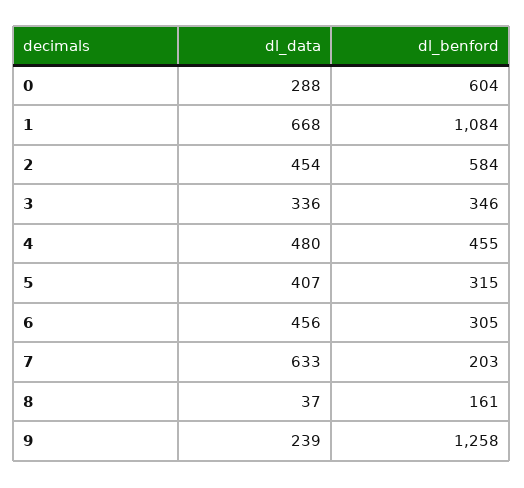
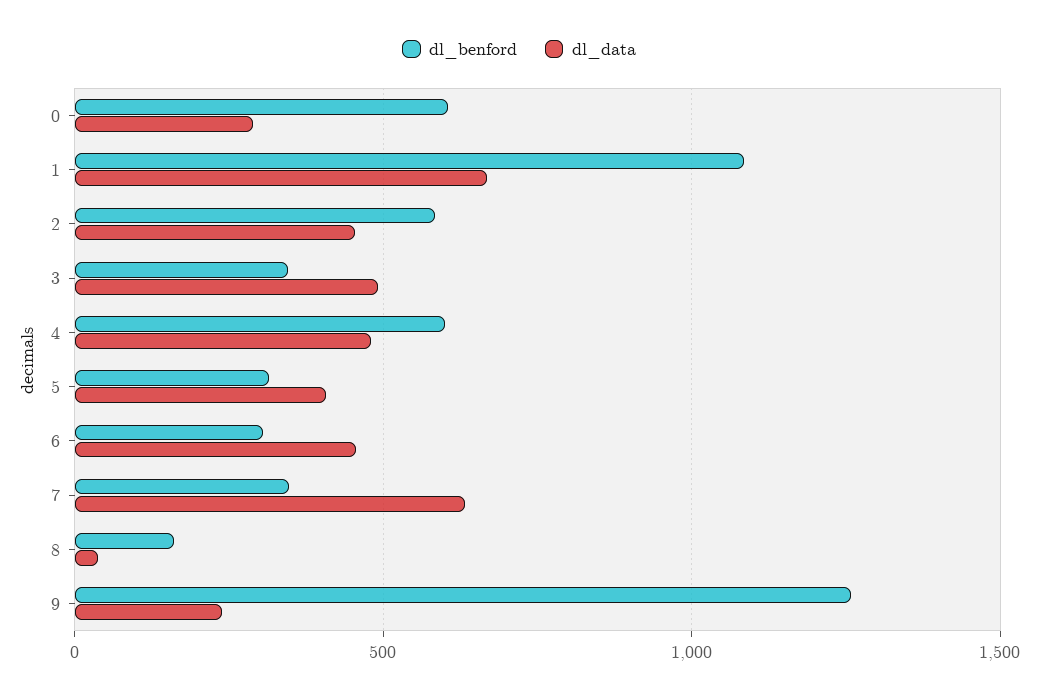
  {
    "dl_data": {
      "0": 288,
      "1": 668,
      "2": 454,
-     "3": 336,
+     "3": 500,
      "4": 480,
      "5": 407,
      "6": 456,
      "7": 633,
      "8": 37,
      "9": 239
    },
    "dl_benford": {
      "0": 604,
      "1": 1084,
      "2": 584,
      "3": 346,
-     "4": 455,
+     "4": 600,
      "5": 315,
      "6": 305,
-     "7": 203,
+     "7": 350,
      "8": 161,
      "9": 1258
    }
  }

